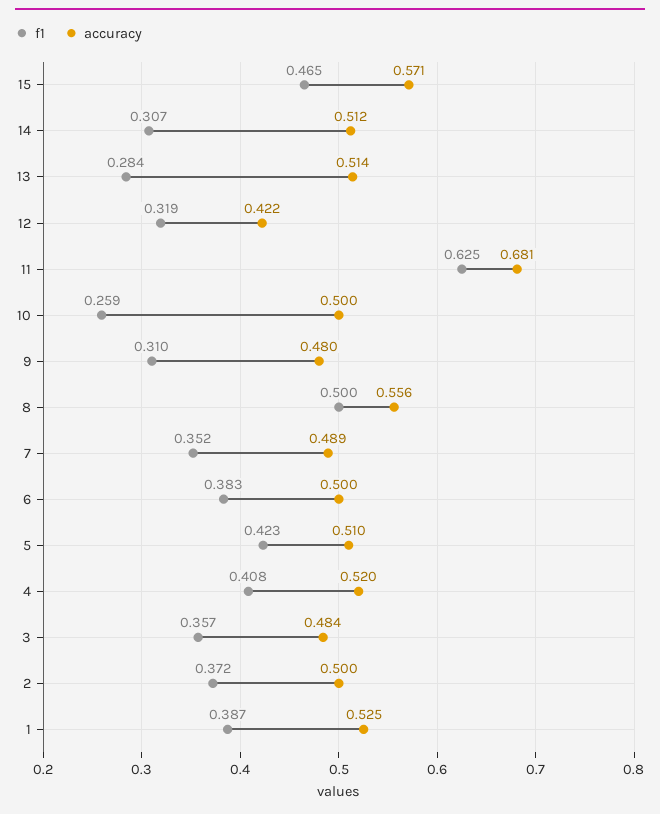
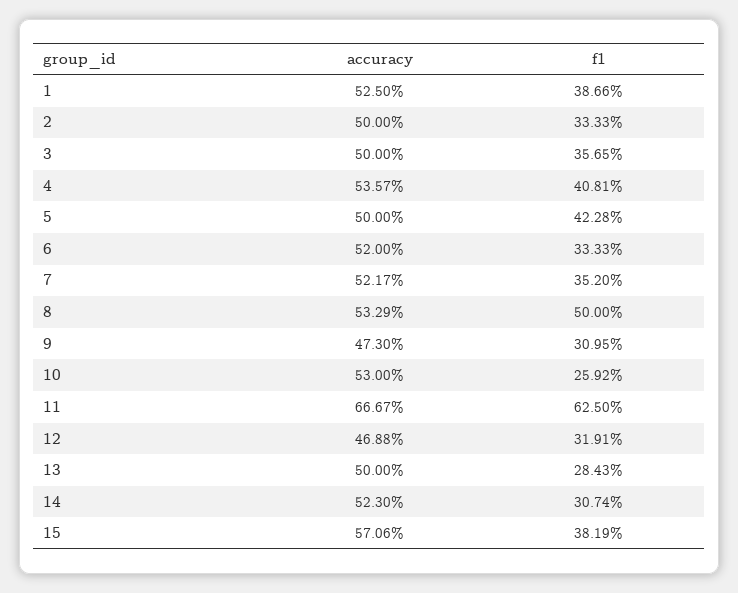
  {
    "f1": {
-     "15": 0.465,
+     "15": 0.3819,
      "14": 0.3074,
      "13": 0.2843,
      "12": 0.3191,
      "11": 0.625,
      "10": 0.2592,
      "9": 0.3095,
      "8": 0.5,
      "7": 0.352,
-     "6": 0.383,
+     "6": 0.3333,
      "5": 0.4228,
      "4": 0.4081,
      "3": 0.3565,
-     "2": 0.372,
+     "2": 0.3333,
      "1": 0.3866
    },
    "accuracy": {
      "15": 0.5706,
-     "14": 0.512,
+     "14": 0.523,
-     "13": 0.514,
+     "13": 0.5,
-     "12": 0.422,
+     "12": 0.4688,
-     "11": 0.681,
+     "11": 0.6667,
-     "10": 0.5,
+     "10": 0.53,
-     "9": 0.48,
+     "9": 0.473,
-     "8": 0.556,
+     "8": 0.5329,
-     "7": 0.489,
+     "7": 0.5217,
-     "6": 0.5,
+     "6": 0.52,
-     "5": 0.51,
+     "5": 0.5,
-     "4": 0.52,
+     "4": 0.5357,
-     "3": 0.484,
+     "3": 0.5,
      "2": 0.5,
      "1": 0.525
    }
  }

